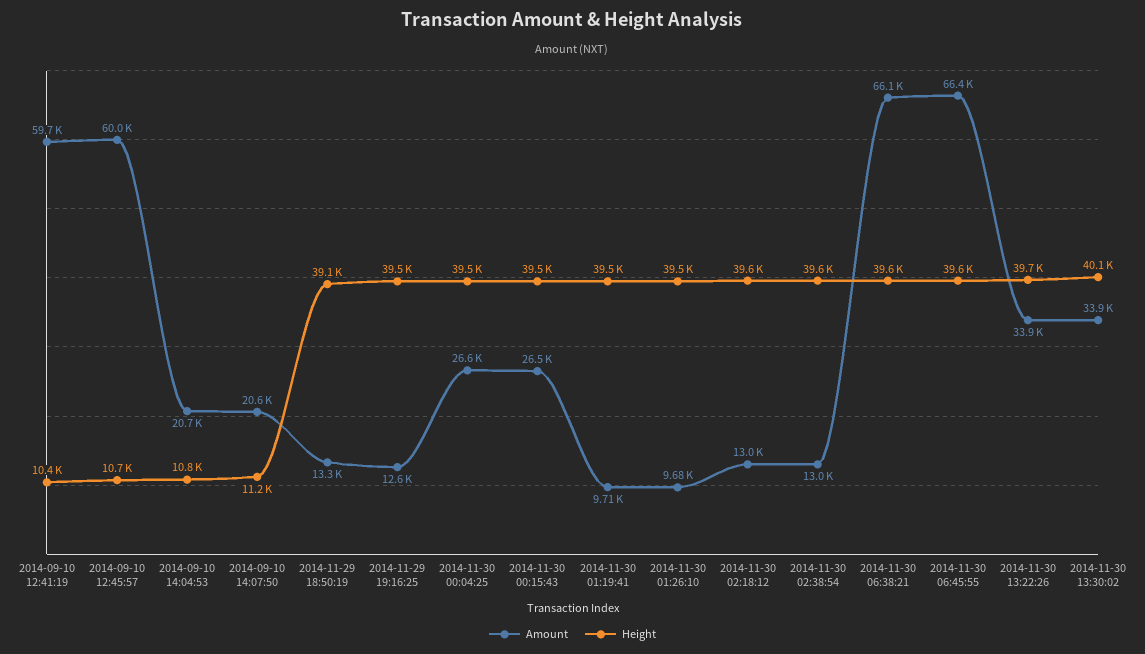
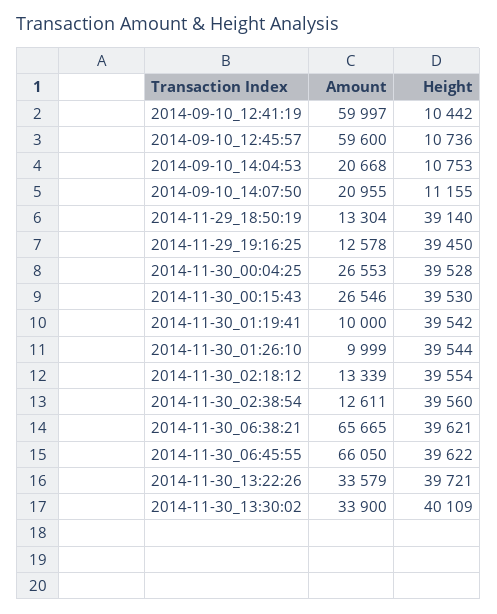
  {
    "Amount": {
-     "2014-09-10 12:41:19": 59700,
+     "2014-09-10 12:41:19": 59997,
-     "2014-09-10 12:45:57": 60000,
+     "2014-09-10 12:45:57": 59600,
      "2014-09-10 14:04:53": 20668,
-     "2014-09-10 14:07:50": 20600,
+     "2014-09-10 14:07:50": 20955,
      "2014-11-29 18:50:19": 13304,
      "2014-11-29 19:16:25": 12578,
      "2014-11-30 00:04:25": 26553,
      "2014-11-30 00:15:43": 26546,
-     "2014-11-30 01:19:41": 9710,
+     "2014-11-30 01:19:41": 10000,
-     "2014-11-30 01:26:10": 9680,
+     "2014-11-30 01:26:10": 9999,
-     "2014-11-30 02:18:12": 13000,
+     "2014-11-30 02:18:12": 13339,
-     "2014-11-30 02:38:54": 13000,
+     "2014-11-30 02:38:54": 12611,
-     "2014-11-30 06:38:21": 66100,
+     "2014-11-30 06:38:21": 65665,
-     "2014-11-30 06:45:55": 66400,
+     "2014-11-30 06:45:55": 66050,
-     "2014-11-30 13:22:26": 33900,
+     "2014-11-30 13:22:26": 33579,
      "2014-11-30 13:30:02": 33900
    },
    "Height": {
      "2014-09-10 12:41:19": 10442,
      "2014-09-10 12:45:57": 10736,
      "2014-09-10 14:04:53": 10753,
      "2014-09-10 14:07:50": 11155,
      "2014-11-29 18:50:19": 39140,
      "2014-11-29 19:16:25": 39450,
      "2014-11-30 00:04:25": 39528,
      "2014-11-30 00:15:43": 39530,
      "2014-11-30 01:19:41": 39542,
      "2014-11-30 01:26:10": 39544,
      "2014-11-30 02:18:12": 39554,
      "2014-11-30 02:38:54": 39560,
      "2014-11-30 06:38:21": 39621,
      "2014-11-30 06:45:55": 39622,
      "2014-11-30 13:22:26": 39721,
      "2014-11-30 13:30:02": 40109
    }
  }

